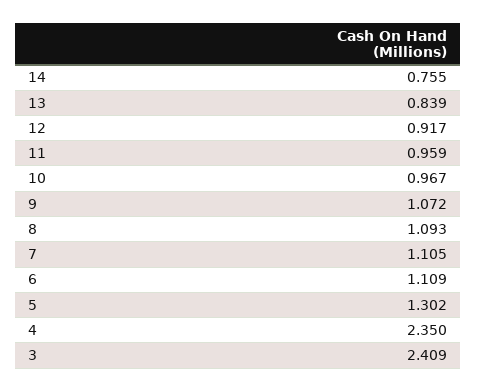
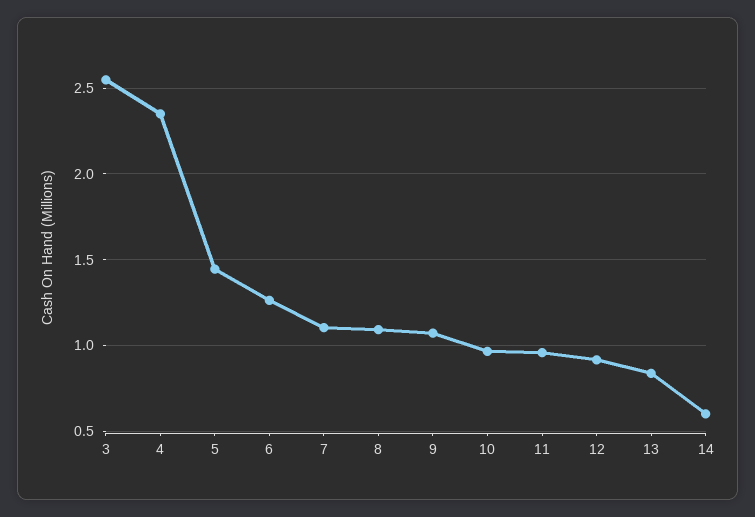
  {
-   "14": 0.755,
+   "14": 0.6,
    "13": 0.839,
    "12": 0.917,
    "11": 0.959,
    "10": 0.967,
    "9": 1.072,
    "8": 1.093,
    "7": 1.105,
-   "6": 1.109,
+   "6": 1.25,
-   "5": 1.302,
+   "5": 1.45,
    "4": 2.35,
-   "3": 2.409
+   "3": 2.55
  }

